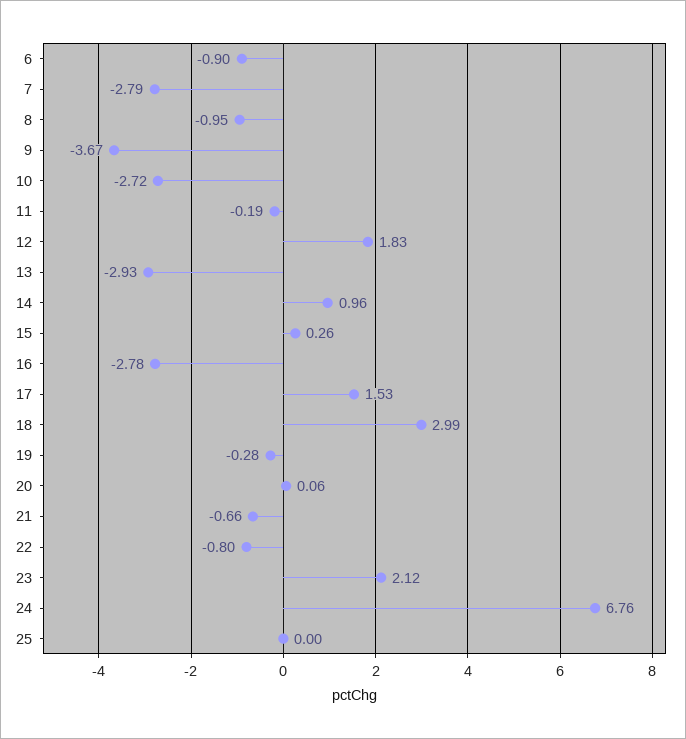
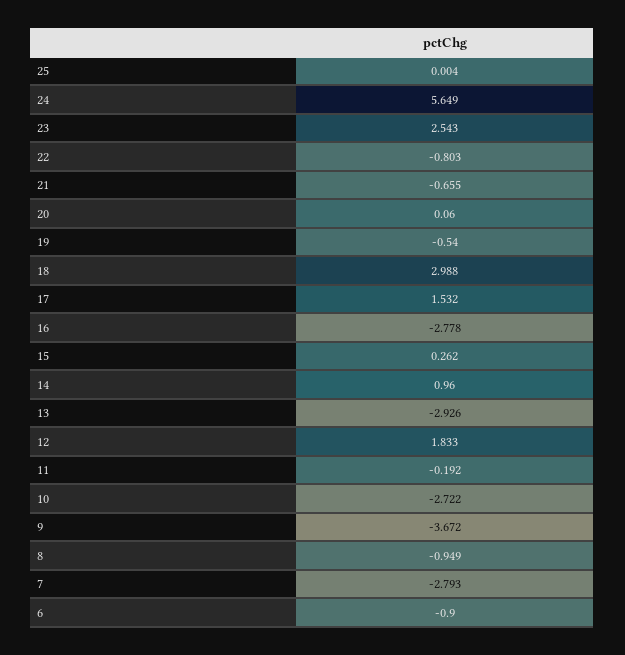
  {
    "6": -0.9,
    "7": -2.793,
    "8": -0.949,
    "9": -3.672,
    "10": -2.722,
    "11": -0.192,
    "12": 1.833,
    "13": -2.926,
    "14": 0.96,
    "15": 0.262,
    "16": -2.778,
    "17": 1.532,
    "18": 2.988,
-   "19": -0.28,
+   "19": -0.54,
    "20": 0.06,
    "21": -0.655,
    "22": -0.803,
-   "23": 2.12,
+   "23": 2.543,
-   "24": 6.76,
+   "24": 5.649,
    "25": 0.004
  }

